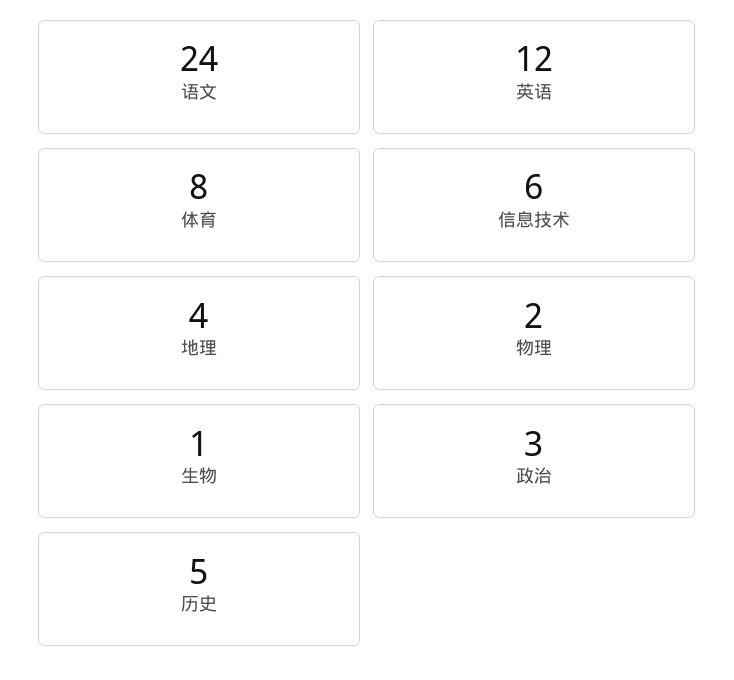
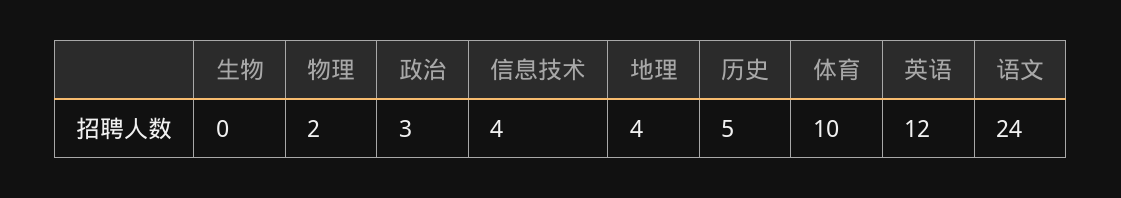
  {
    "语文": 24,
    "英语": 12,
-   "体育": 8,
+   "体育": 10,
-   "信息技术": 6,
+   "信息技术": 4,
    "地理": 4,
    "物理": 2,
-   "生物": 1,
+   "生物": 0,
    "政治": 3,
    "历史": 5
  }

